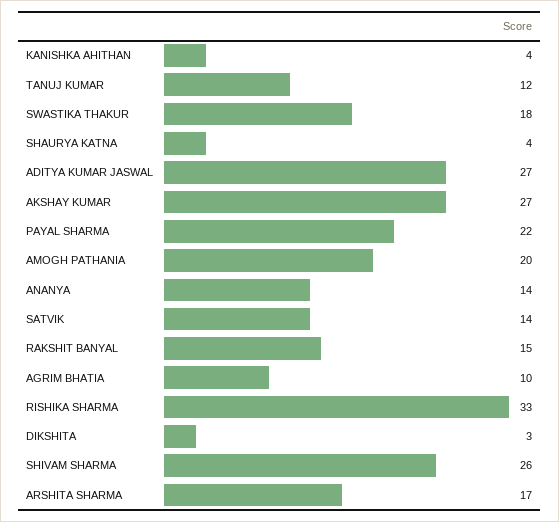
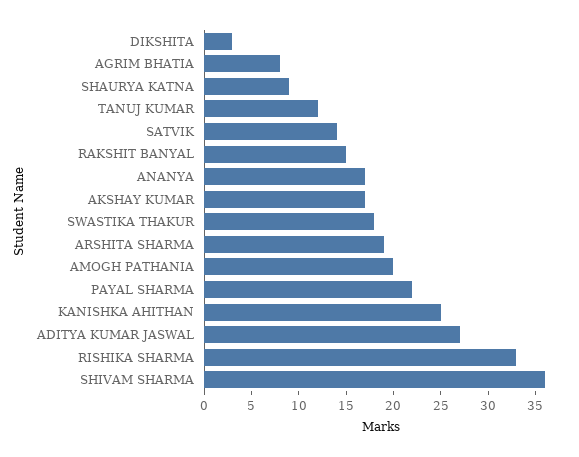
  {
-   "KANISHKA AHITHAN": 4,
+   "KANISHKA AHITHAN": 25,
    "TANUJ KUMAR": 12,
    "SWASTIKA THAKUR": 18,
-   "SHAURYA KATNA": 4,
+   "SHAURYA KATNA": 9,
    "ADITYA KUMAR JASWAL": 27,
-   "AKSHAY KUMAR": 27,
+   "AKSHAY KUMAR": 17,
    "PAYAL SHARMA": 22,
    "AMOGH PATHANIA": 20,
-   "ANANYA": 14,
+   "ANANYA": 17,
    "SATVIK": 14,
    "RAKSHIT BANYAL": 15,
-   "AGRIM BHATIA": 10,
+   "AGRIM BHATIA": 8,
    "RISHIKA SHARMA": 33,
    "DIKSHITA": 3,
-   "SHIVAM SHARMA": 26,
+   "SHIVAM SHARMA": 36,
-   "ARSHITA SHARMA": 17
+   "ARSHITA SHARMA": 19
  }

